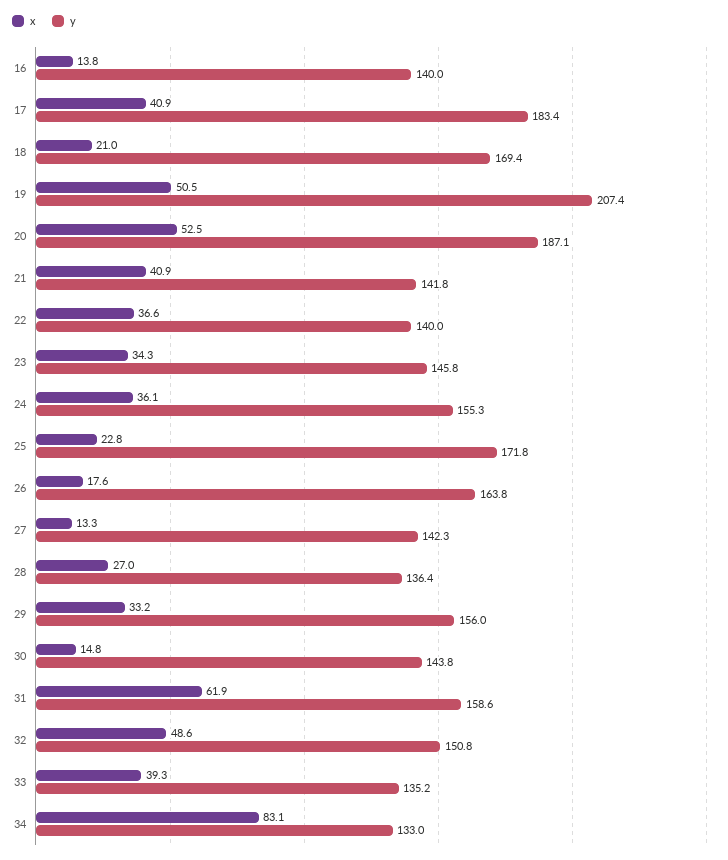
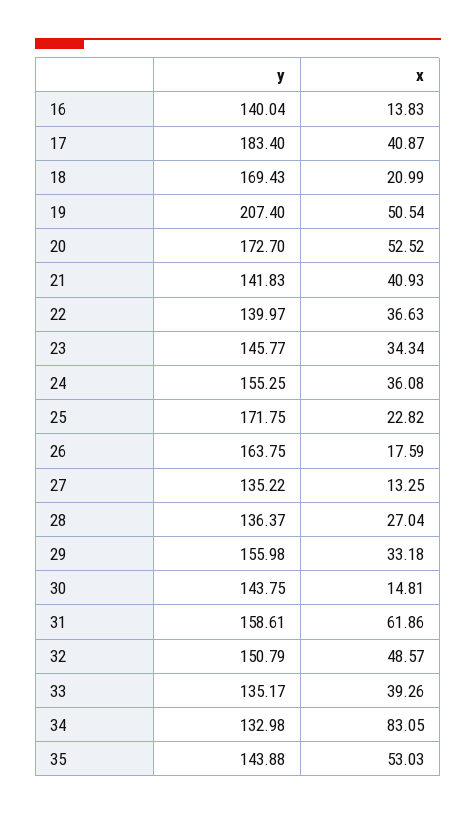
  {
    "x": {
      "16": 13.83,
      "17": 40.87,
      "18": 20.99,
      "19": 50.54,
      "20": 52.52,
      "21": 40.93,
      "22": 36.63,
      "23": 34.34,
      "24": 36.08,
      "25": 22.82,
      "26": 17.59,
      "27": 13.25,
      "28": 27.04,
      "29": 33.18,
      "30": 14.81,
      "31": 61.86,
      "32": 48.57,
      "33": 39.26,
-     "34": 83.05
+     "34": 83.05,
+     "35": 53.03
    },
    "y": {
      "16": 140.04,
      "17": 183.4,
      "18": 169.43,
      "19": 207.4,
-     "20": 187.1,
+     "20": 172.7,
      "21": 141.83,
      "22": 139.97,
      "23": 145.77,
      "24": 155.25,
      "25": 171.75,
      "26": 163.75,
-     "27": 142.3,
+     "27": 135.22,
      "28": 136.37,
      "29": 155.98,
      "30": 143.75,
      "31": 158.61,
      "32": 150.79,
      "33": 135.17,
-     "34": 132.98
+     "34": 132.98,
+     "35": 143.88
    }
  }

